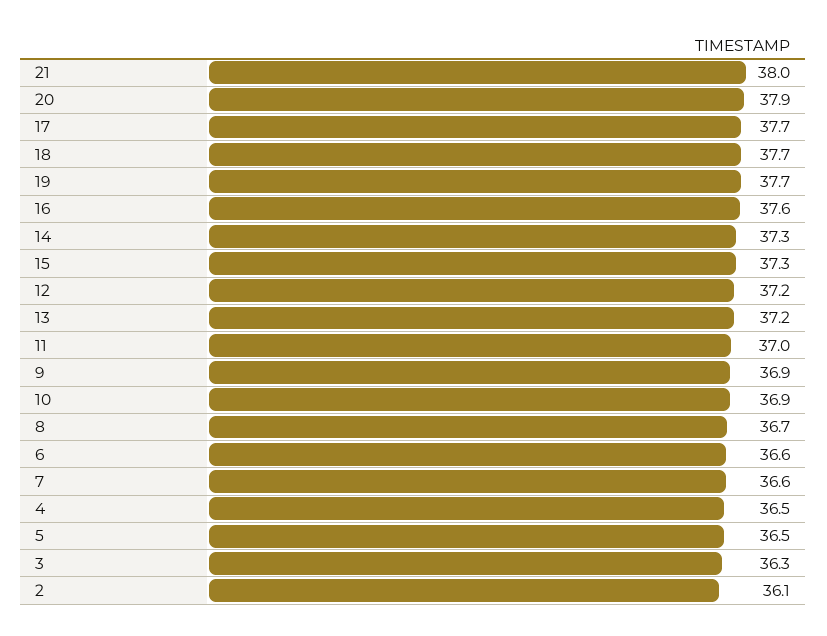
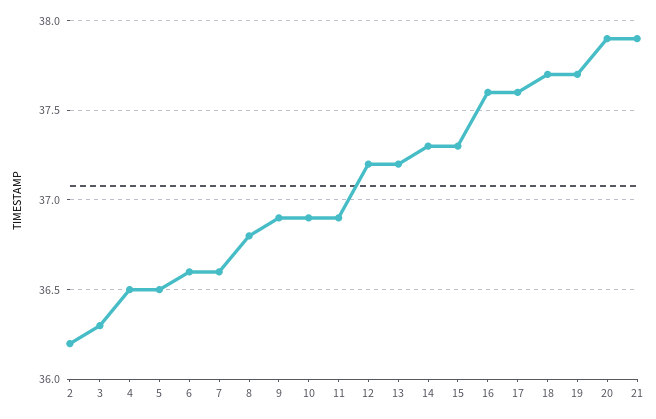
  {
-   "21": 38,
+   "21": 37.9,
    "20": 37.9,
-   "17": 37.7,
+   "17": 37.6,
    "18": 37.7,
    "19": 37.7,
    "16": 37.6,
    "14": 37.3,
    "15": 37.3,
    "12": 37.2,
    "13": 37.2,
-   "11": 37,
+   "11": 36.9,
    "9": 36.9,
    "10": 36.9,
-   "8": 36.7,
+   "8": 36.8,
    "6": 36.6,
    "7": 36.6,
    "4": 36.5,
    "5": 36.5,
    "3": 36.3,
-   "2": 36.1
+   "2": 36.2
  }

